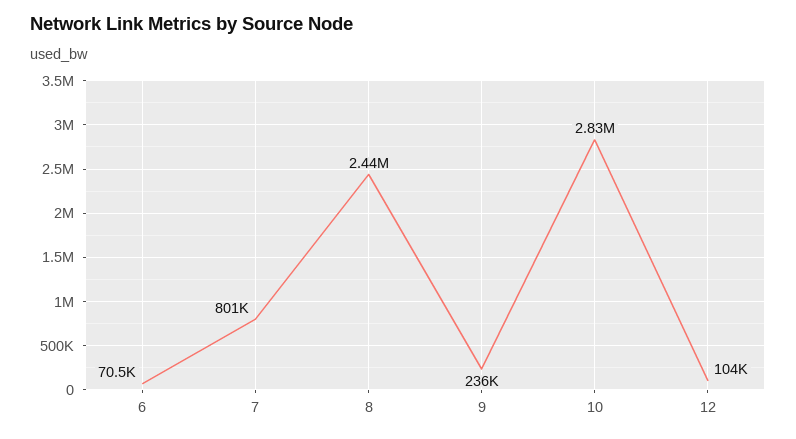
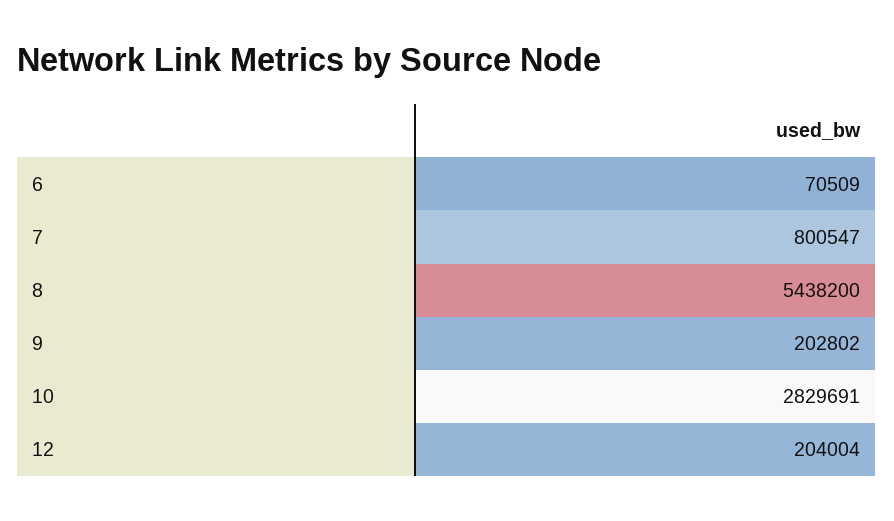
  {
    "6": 70509,
    "7": 800547,
-   "8": 2440000,
+   "8": 5438200,
-   "9": 236000,
+   "9": 202802,
    "10": 2829691,
-   "12": 104000
+   "12": 204004
  }

